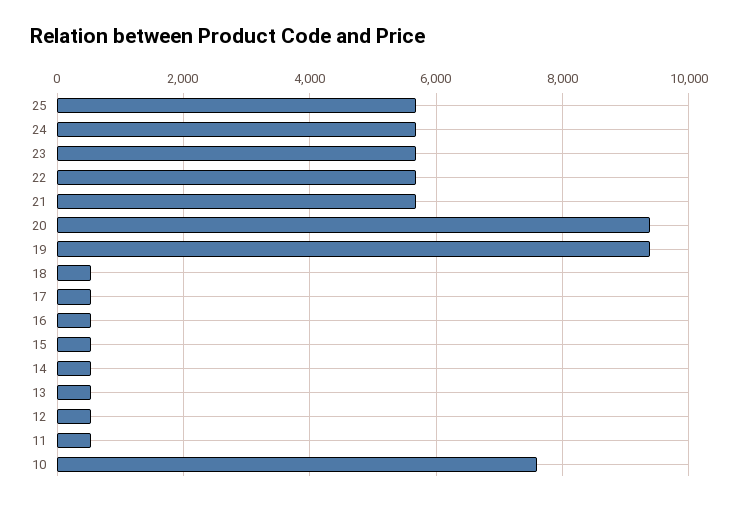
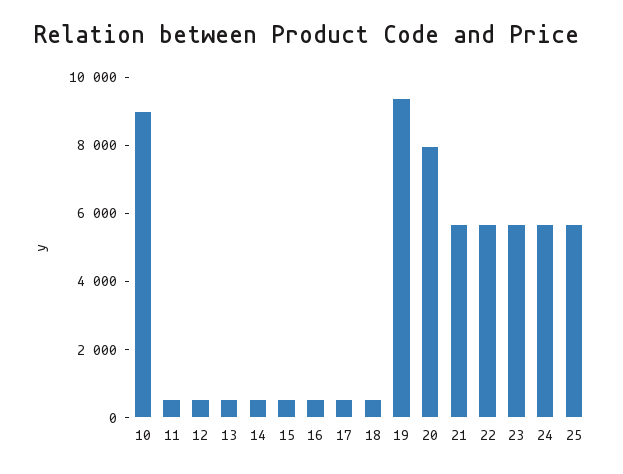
  {
    "25": 5600,
    "24": 5600,
    "23": 5600,
    "22": 5600,
    "21": 5600,
-   "20": 9400,
+   "20": 8000,
    "19": 9400,
    "18": 600,
    "17": 600,
    "16": 600,
    "15": 600,
    "14": 600,
    "13": 600,
    "12": 600,
    "11": 600,
-   "10": 7600
+   "10": 9000
  }

